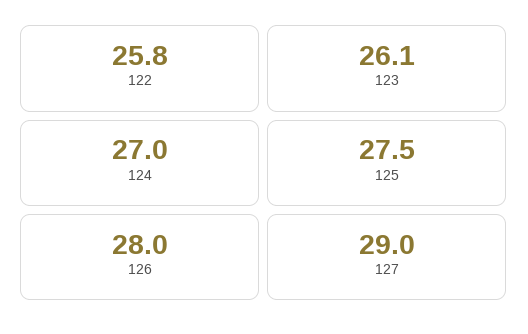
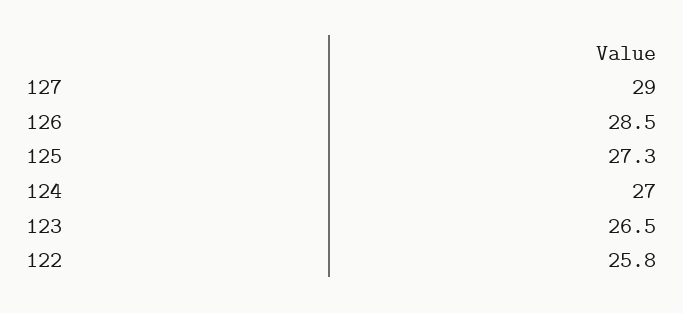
  {
    "122": 25.8,
-   "123": 26.1,
+   "123": 26.5,
    "124": 27,
-   "125": 27.5,
+   "125": 27.3,
-   "126": 28,
+   "126": 28.5,
    "127": 29
  }

